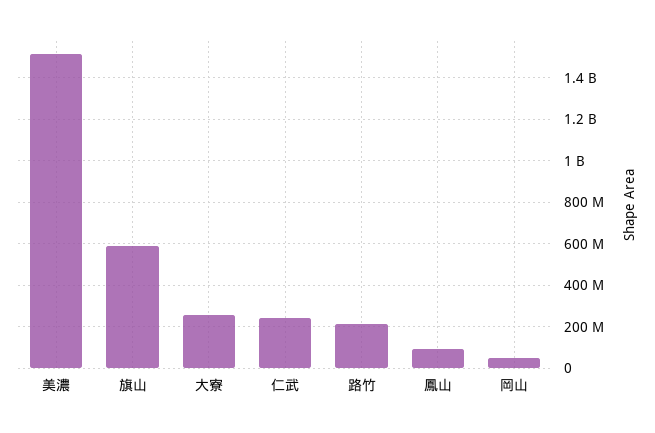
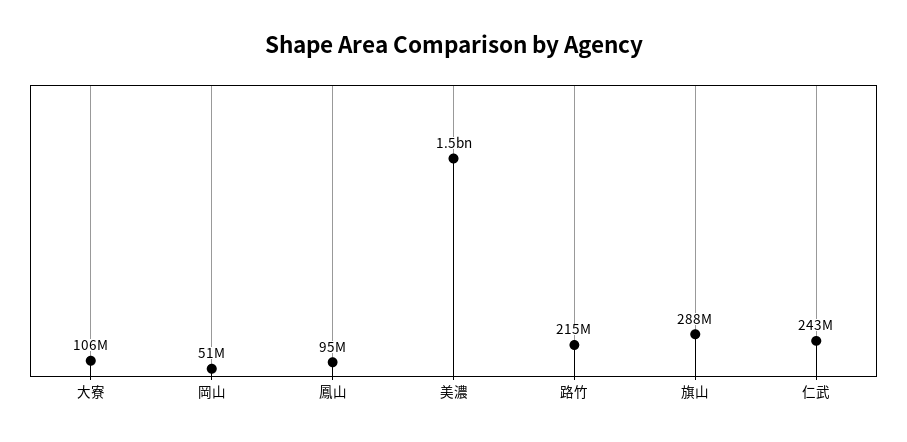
  {
    "美濃": 1500000000,
-   "旗山": 600000000,
+   "旗山": 288000000,
-   "大寮": 250000000,
+   "大寮": 106000000,
    "仁武": 243000000,
    "路竹": 215000000,
    "鳳山": 95000000,
    "岡山": 51000000
  }

